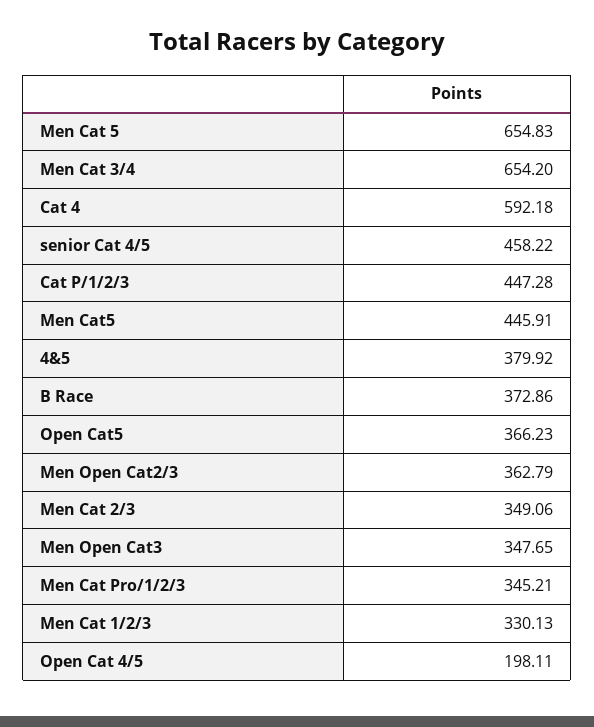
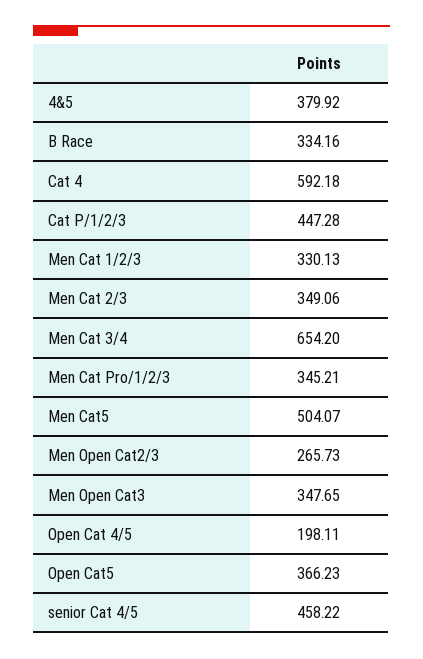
  {
-   "Men Cat 5": 654.83,
    "Men Cat 3/4": 654.2,
    "Cat 4": 592.18,
    "senior Cat 4/5": 458.22,
    "Cat P/1/2/3": 447.28,
-   "Men Cat5": 445.91,
+   "Men Cat5": 504.07,
    "4&5": 379.92,
-   "B Race": 372.86,
+   "B Race": 334.16,
    "Open Cat5": 366.23,
-   "Men Open Cat2/3": 362.79,
+   "Men Open Cat2/3": 265.73,
    "Men Cat 2/3": 349.06,
    "Men Open Cat3": 347.65,
    "Men Cat Pro/1/2/3": 345.21,
    "Men Cat 1/2/3": 330.13,
    "Open Cat 4/5": 198.11
  }

